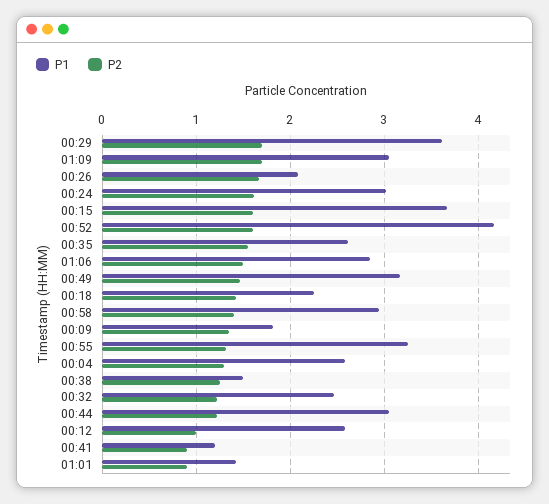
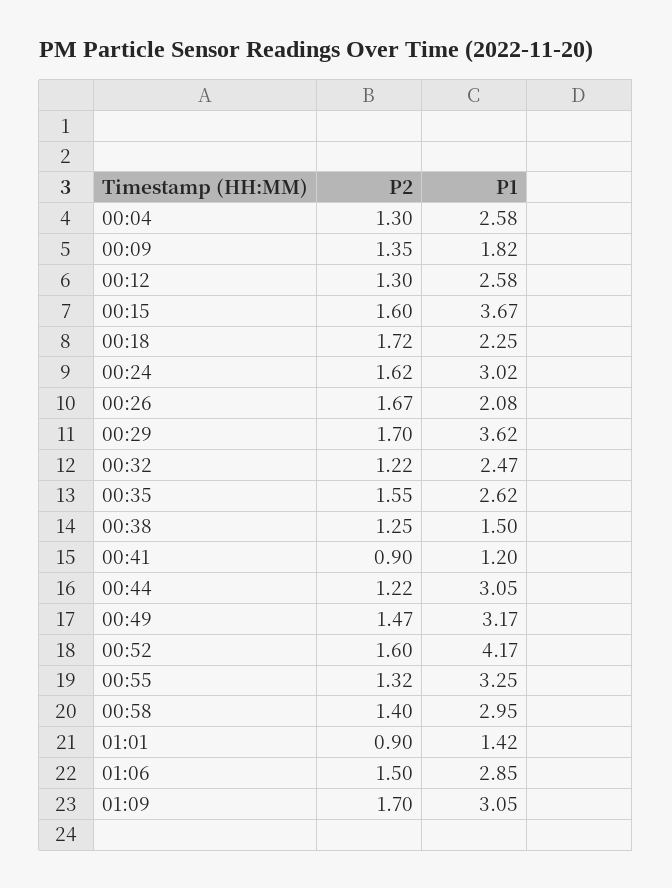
  {
    "P1": {
      "00:29": 3.62,
      "01:09": 3.05,
      "00:26": 2.08,
      "00:24": 3.02,
      "00:15": 3.67,
      "00:52": 4.17,
      "00:35": 2.62,
      "01:06": 2.85,
      "00:49": 3.17,
      "00:18": 2.25,
      "00:58": 2.95,
      "00:09": 1.82,
      "00:55": 3.25,
      "00:04": 2.58,
      "00:38": 1.5,
      "00:32": 2.47,
      "00:44": 3.05,
      "00:12": 2.58,
      "00:41": 1.2,
      "01:01": 1.42
    },
    "P2": {
      "00:29": 1.7,
      "01:09": 1.7,
      "00:26": 1.67,
      "00:24": 1.62,
      "00:15": 1.6,
      "00:52": 1.6,
      "00:35": 1.55,
      "01:06": 1.5,
      "00:49": 1.47,
-     "00:18": 1.4,
+     "00:18": 1.72,
      "00:58": 1.4,
      "00:09": 1.35,
      "00:55": 1.32,
      "00:04": 1.3,
      "00:38": 1.25,
      "00:32": 1.22,
      "00:44": 1.22,
-     "00:12": 1,
+     "00:12": 1.3,
      "00:41": 0.9,
      "01:01": 0.9
    }
  }

